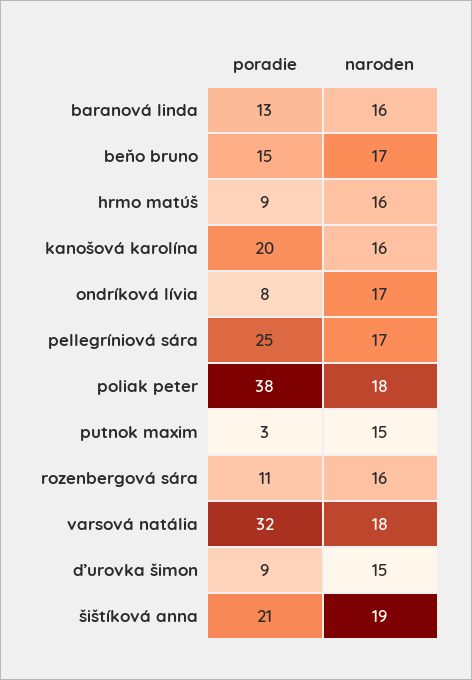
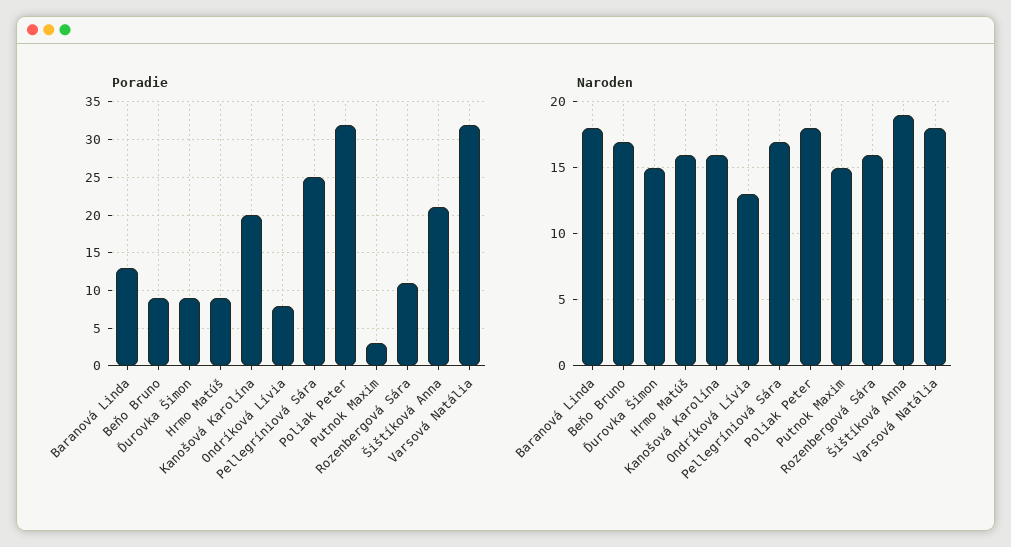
  {
    "poradie": {
      "baranová linda": 13,
-     "beňo bruno": 15,
+     "beňo bruno": 9,
      "hrmo matúš": 9,
      "kanošová karolína": 20,
      "ondríková lívia": 8,
      "pellegríniová sára": 25,
-     "poliak peter": 38,
+     "poliak peter": 32,
      "putnok maxim": 3,
      "rozenbergová sára": 11,
      "varsová natália": 32,
      "ďurovka šimon": 9,
      "šištíková anna": 21
    },
    "naroden": {
-     "baranová linda": 16,
+     "baranová linda": 18,
      "beňo bruno": 17,
      "hrmo matúš": 16,
      "kanošová karolína": 16,
-     "ondríková lívia": 17,
+     "ondríková lívia": 13,
      "pellegríniová sára": 17,
      "poliak peter": 18,
      "putnok maxim": 15,
      "rozenbergová sára": 16,
      "varsová natália": 18,
      "ďurovka šimon": 15,
      "šištíková anna": 19
    }
  }

